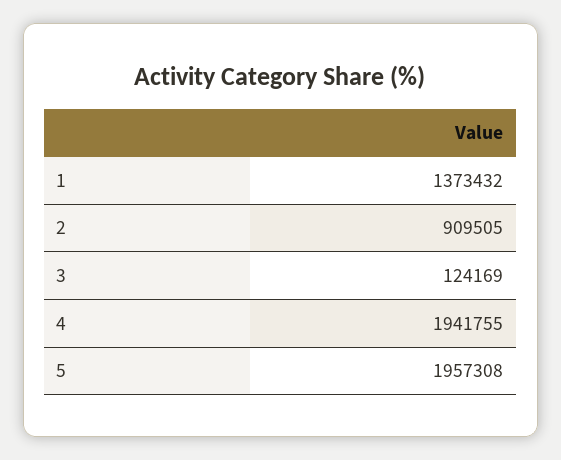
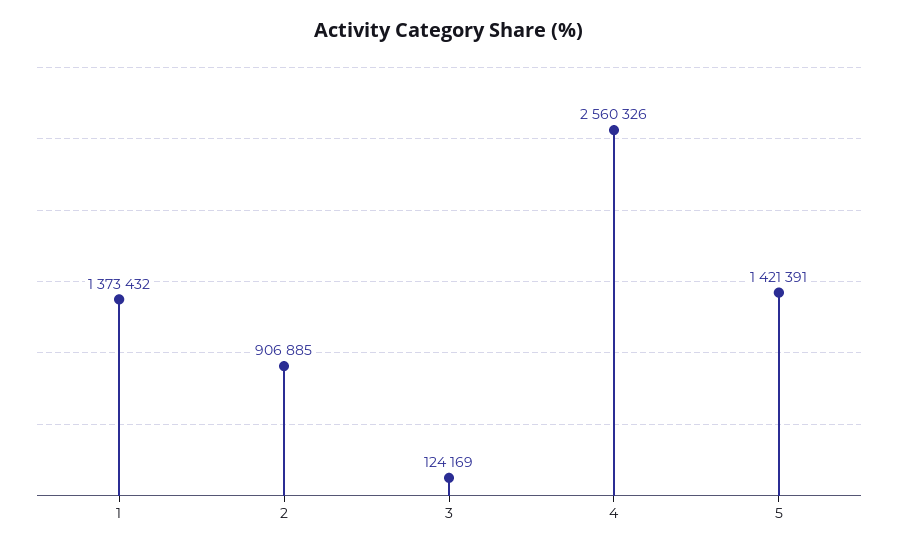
  {
    "1": 1373432,
-   "2": 909505,
+   "2": 906885,
    "3": 124169,
-   "4": 1941755,
+   "4": 2560326,
-   "5": 1957308
+   "5": 1421391
  }

